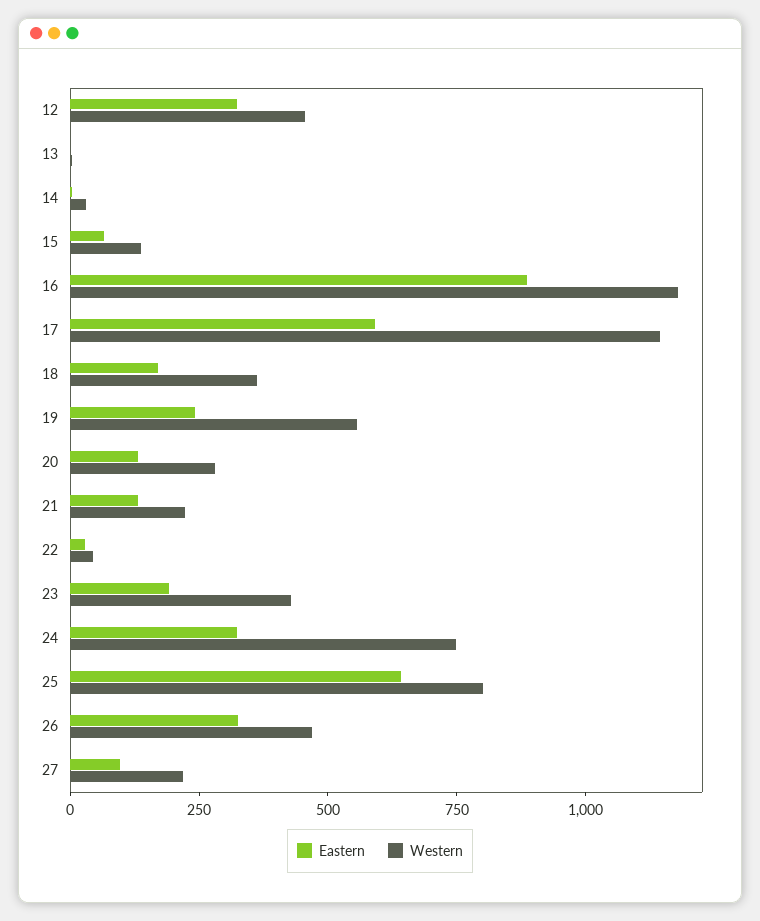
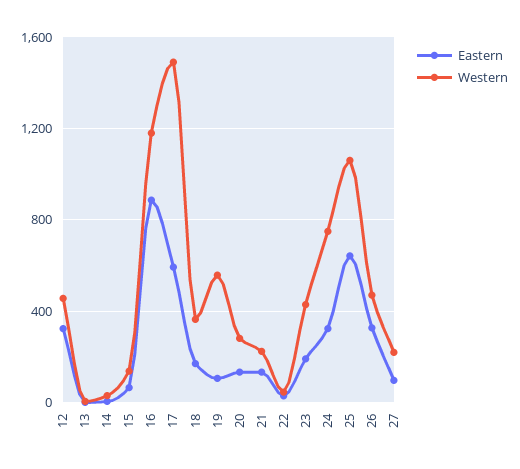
  {
    "Eastern": {
      "12": 300,
      "13": 0,
      "14": 0,
      "15": 50,
      "16": 900,
      "17": 600,
      "18": 150,
-     "19": 250,
+     "19": 100,
      "20": 150,
      "21": 150,
      "22": 50,
      "23": 200,
      "24": 300,
      "25": 650,
      "26": 350,
      "27": 100
    },
    "Western": {
      "12": 450,
      "13": 0,
      "14": 50,
      "15": 150,
      "16": 1200,
-     "17": 1150,
+     "17": 1500,
      "18": 350,
      "19": 550,
      "20": 300,
      "21": 200,
      "22": 50,
      "23": 450,
      "24": 750,
-     "25": 800,
+     "25": 1050,
      "26": 450,
      "27": 200
    }
  }

